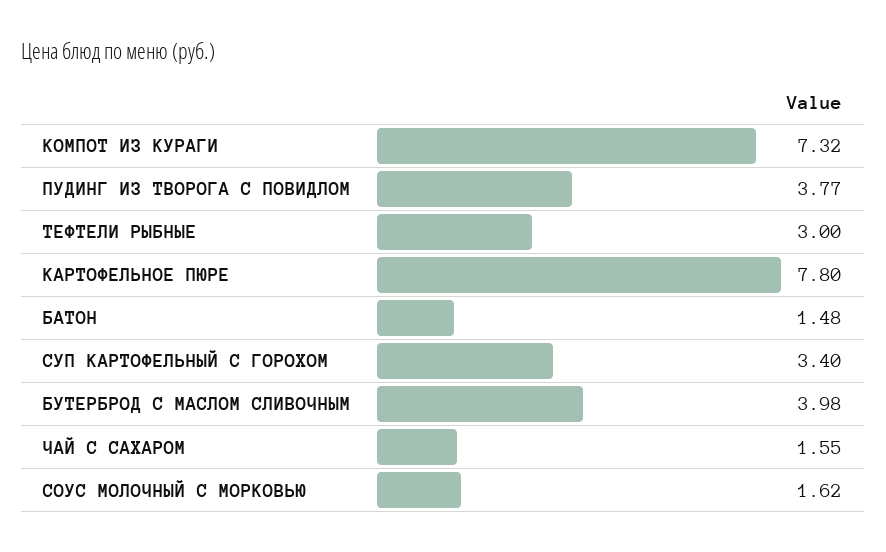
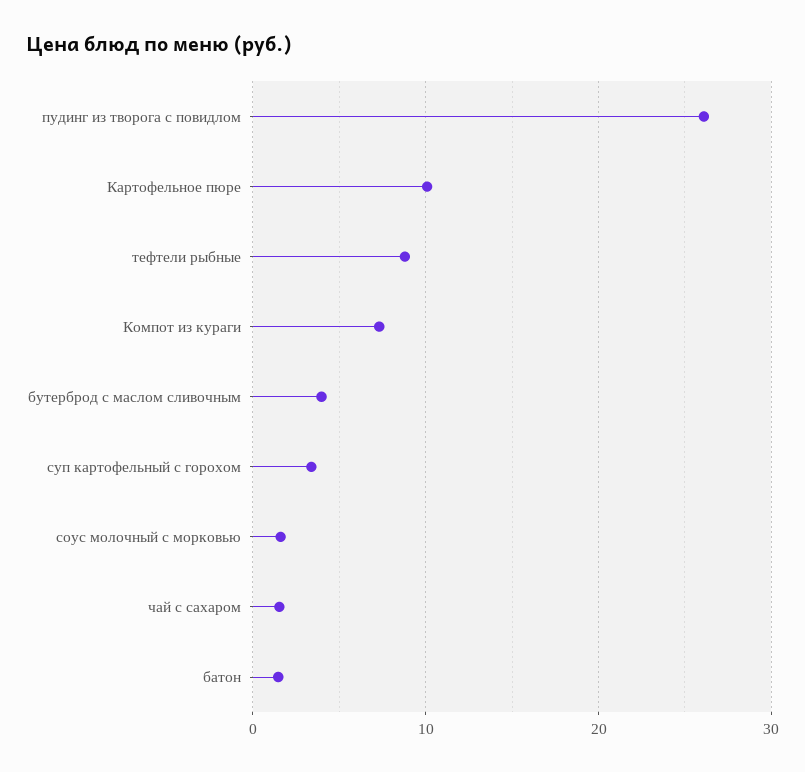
  {
    "КОМПОТ ИЗ КУРАГИ": 7.32,
-   "ПУДИНГ ИЗ ТВОРОГА С ПОВИДЛОМ": 3.77,
+   "ПУДИНГ ИЗ ТВОРОГА С ПОВИДЛОМ": 26,
-   "ТЕФТЕЛИ РЫБНЫЕ": 3,
+   "ТЕФТЕЛИ РЫБНЫЕ": 9,
-   "КАРТОФЕЛЬНОЕ ПЮРЕ": 7.8,
+   "КАРТОФЕЛЬНОЕ ПЮРЕ": 10,
    "БАТОН": 1.48,
    "СУП КАРТОФЕЛЬНЫЙ С ГОРОХОМ": 3.4,
    "БУТЕРБРОД С МАСЛОМ СЛИВОЧНЫМ": 3.98,
    "ЧАЙ С САХАРОМ": 1.55,
    "СОУС МОЛОЧНЫЙ С МОРКОВЬЮ": 1.62
  }

